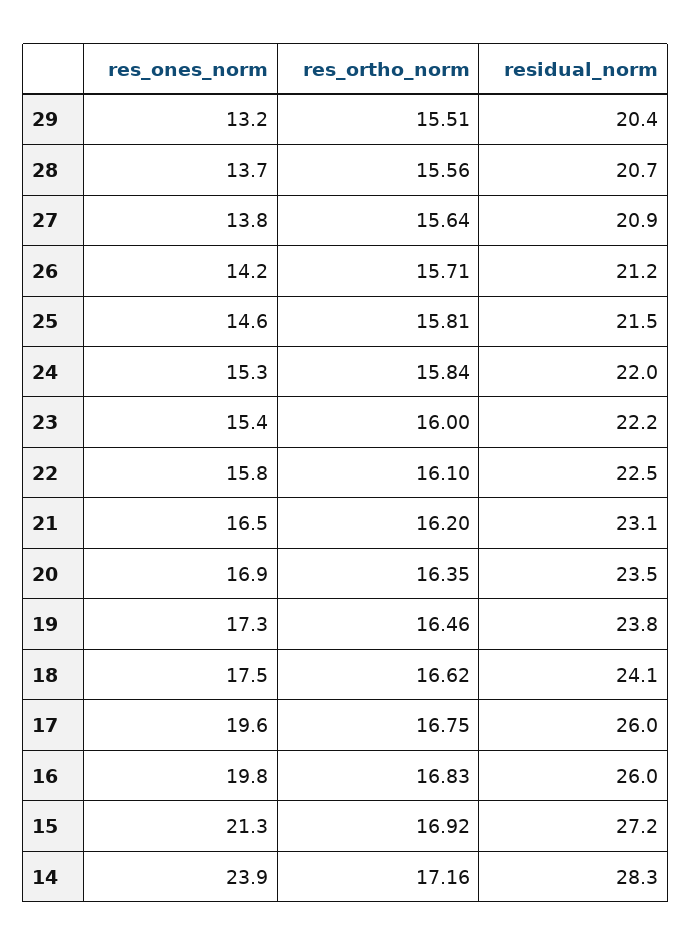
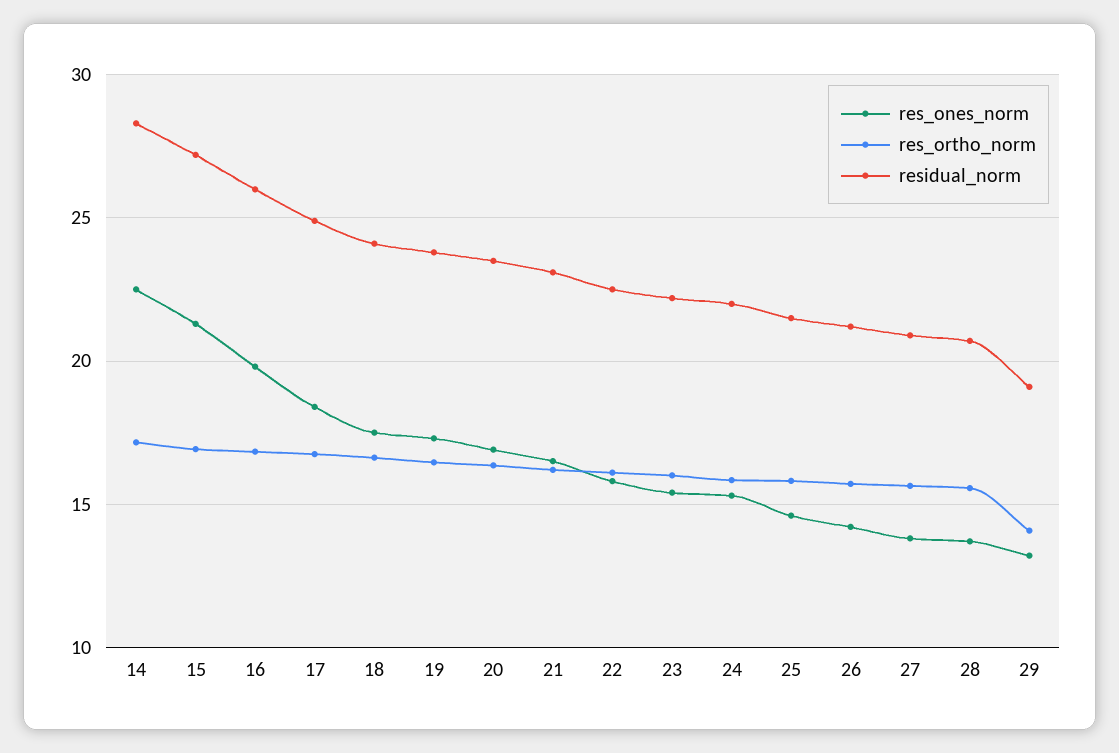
  {
    "res_ones_norm": {
      "29": 13.2,
      "28": 13.7,
      "27": 13.8,
      "26": 14.2,
      "25": 14.6,
      "24": 15.3,
      "23": 15.4,
      "22": 15.8,
      "21": 16.5,
      "20": 16.9,
      "19": 17.3,
      "18": 17.5,
-     "17": 19.6,
+     "17": 18.5,
      "16": 19.8,
      "15": 21.3,
-     "14": 23.9
+     "14": 22.5
    },
    "res_ortho_norm": {
-     "29": 15.51,
+     "29": 14,
      "28": 15.56,
      "27": 15.64,
      "26": 15.71,
      "25": 15.81,
      "24": 15.84,
      "23": 16,
      "22": 16.1,
      "21": 16.2,
      "20": 16.35,
      "19": 16.46,
      "18": 16.62,
      "17": 16.75,
      "16": 16.83,
      "15": 16.92,
      "14": 17.16
    },
    "residual_norm": {
-     "29": 20.4,
+     "29": 19,
      "28": 20.7,
      "27": 20.9,
      "26": 21.2,
      "25": 21.5,
      "24": 22,
      "23": 22.2,
      "22": 22.5,
      "21": 23.1,
      "20": 23.5,
      "19": 23.8,
      "18": 24.1,
-     "17": 26,
+     "17": 25,
      "16": 26,
      "15": 27.2,
      "14": 28.3
    }
  }

